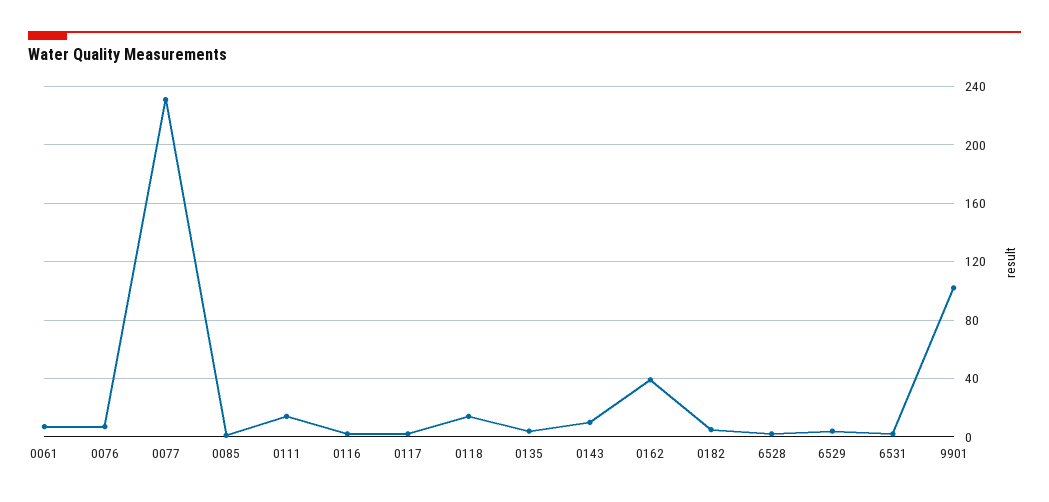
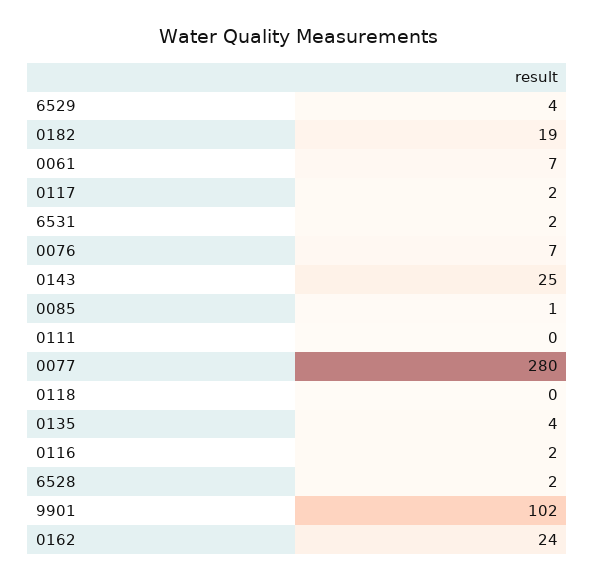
  {
    "0061": 7,
    "0076": 7,
-   "0077": 230,
+   "0077": 280,
    "0085": 1,
-   "0111": 15,
+   "0111": 0,
    "0116": 2,
    "0117": 2,
-   "0118": 15,
+   "0118": 0,
    "0135": 4,
-   "0143": 10,
+   "0143": 25,
-   "0162": 40,
+   "0162": 24,
-   "0182": 5,
+   "0182": 19,
    "6528": 2,
    "6529": 4,
    "6531": 2,
    "9901": 102
  }

